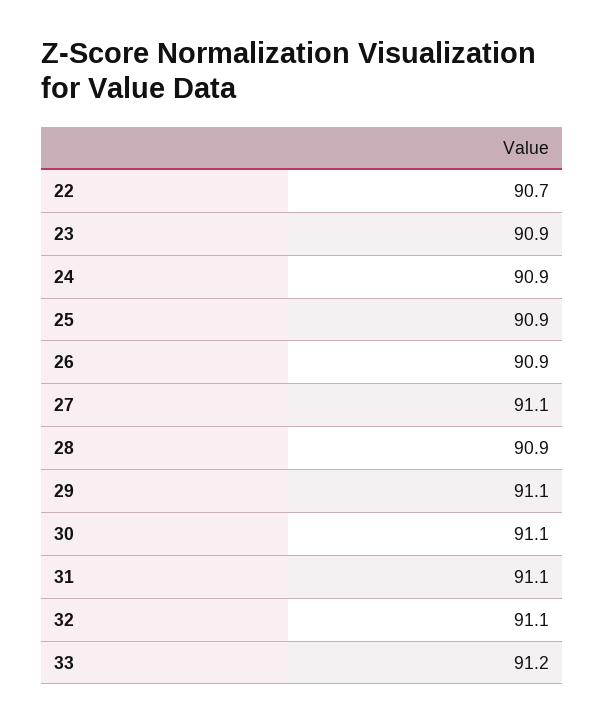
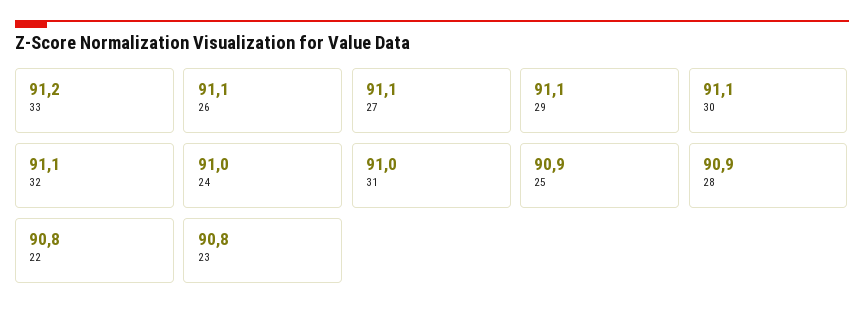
  {
-   "22": 90.7,
+   "22": 90.8,
-   "23": 90.9,
+   "23": 90.8,
-   "24": 90.9,
+   "24": 91,
    "25": 90.9,
-   "26": 90.9,
+   "26": 91.1,
    "27": 91.1,
    "28": 90.9,
    "29": 91.1,
    "30": 91.1,
-   "31": 91.1,
+   "31": 91,
    "32": 91.1,
    "33": 91.2
  }

